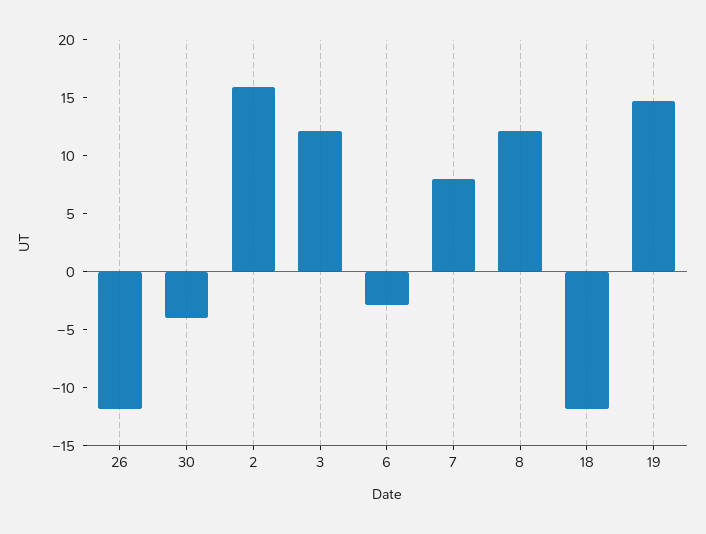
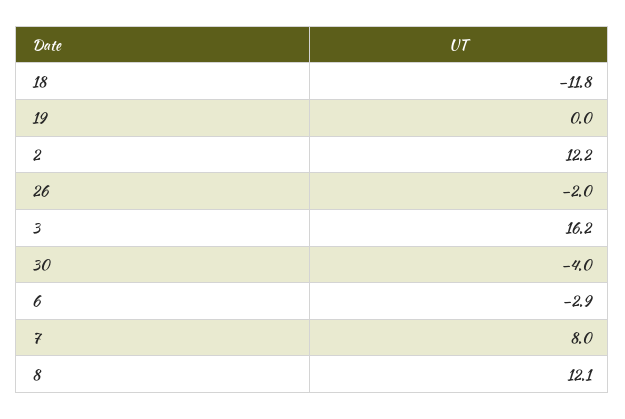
  {
-   "26": -12,
+   "26": -2,
    "30": -4,
-   "2": 16,
+   "2": 12.2,
-   "3": 12,
+   "3": 16.2,
    "6": -2.9,
    "7": 8,
    "8": 12.1,
    "18": -11.8,
-   "19": 15
+   "19": 0
  }

